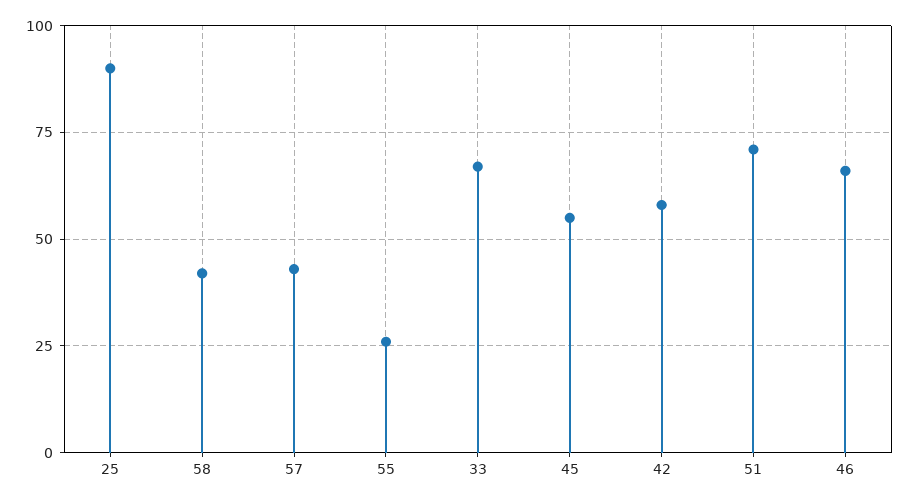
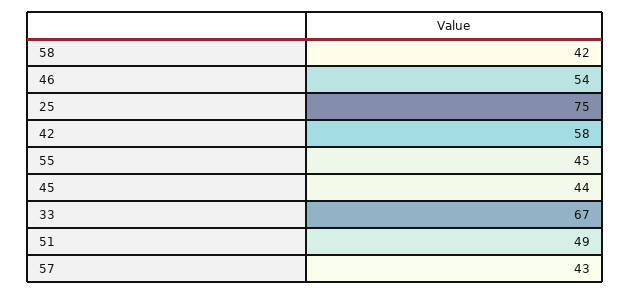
  {
-   "25": 90,
+   "25": 75,
    "58": 42,
    "57": 43,
-   "55": 25,
+   "55": 45,
    "33": 67,
-   "45": 55,
+   "45": 44,
    "42": 58,
-   "51": 70,
+   "51": 49,
-   "46": 65
+   "46": 54
  }

